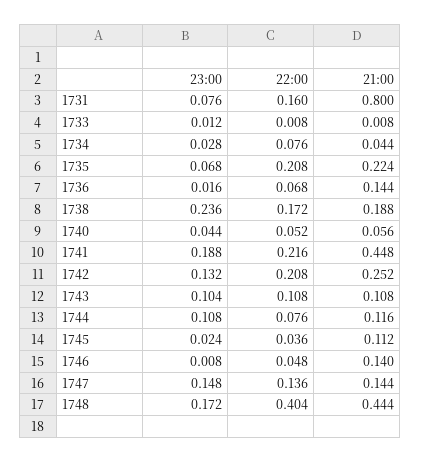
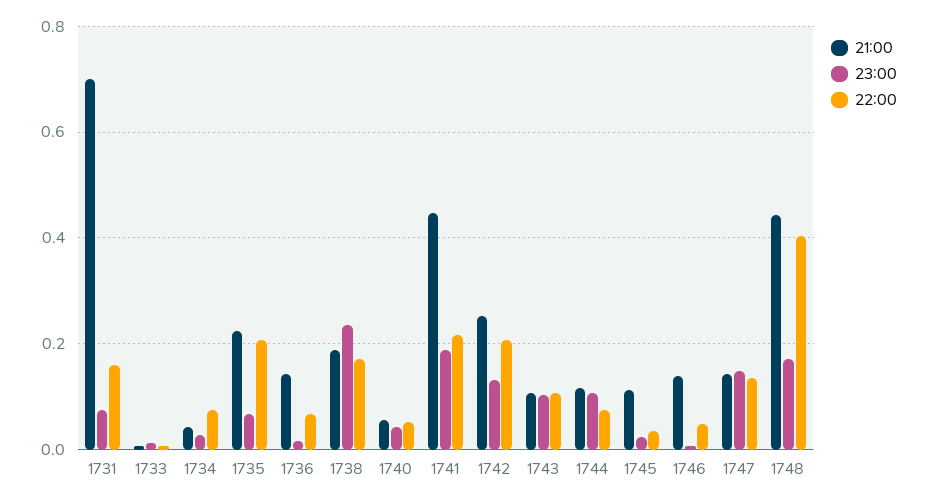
  {
    "23:00": {
      "1731": 0.076,
      "1733": 0.012,
      "1734": 0.028,
      "1735": 0.068,
      "1736": 0.016,
      "1738": 0.236,
      "1740": 0.044,
      "1741": 0.188,
      "1742": 0.132,
      "1743": 0.104,
      "1744": 0.108,
      "1745": 0.024,
      "1746": 0.008,
      "1747": 0.148,
      "1748": 0.172
    },
    "22:00": {
      "1731": 0.16,
      "1733": 0.008,
      "1734": 0.076,
      "1735": 0.208,
      "1736": 0.068,
      "1738": 0.172,
      "1740": 0.052,
      "1741": 0.216,
      "1742": 0.208,
      "1743": 0.108,
      "1744": 0.076,
      "1745": 0.036,
      "1746": 0.048,
      "1747": 0.136,
      "1748": 0.404
    },
    "21:00": {
-     "1731": 0.8,
+     "1731": 0.7,
      "1733": 0.008,
      "1734": 0.044,
      "1735": 0.224,
      "1736": 0.144,
      "1738": 0.188,
      "1740": 0.056,
      "1741": 0.448,
      "1742": 0.252,
      "1743": 0.108,
      "1744": 0.116,
      "1745": 0.112,
      "1746": 0.14,
      "1747": 0.144,
      "1748": 0.444
    }
  }

